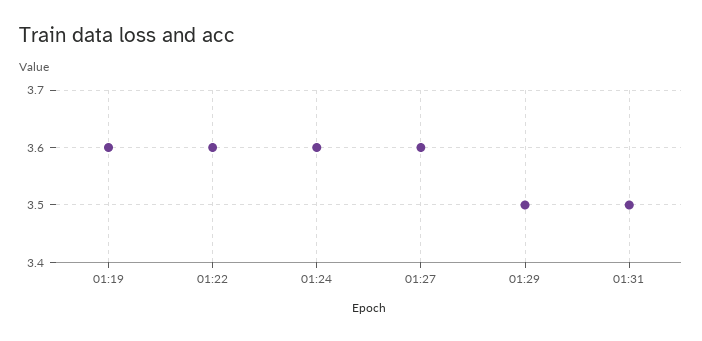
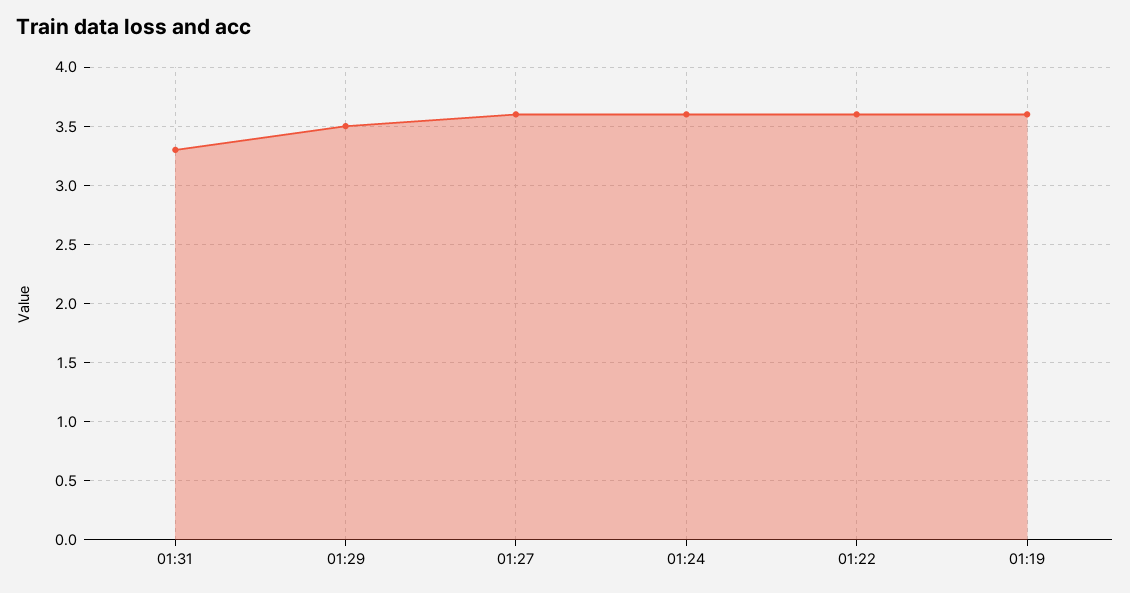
  {
    "01:19": 3.6,
    "01:22": 3.6,
    "01:24": 3.6,
    "01:27": 3.6,
    "01:29": 3.5,
-   "01:31": 3.5
+   "01:31": 3.3
  }

